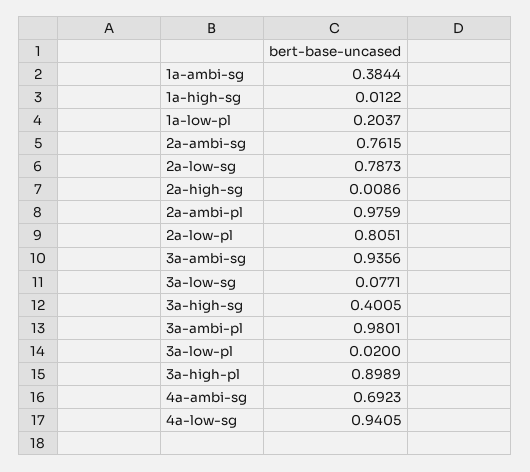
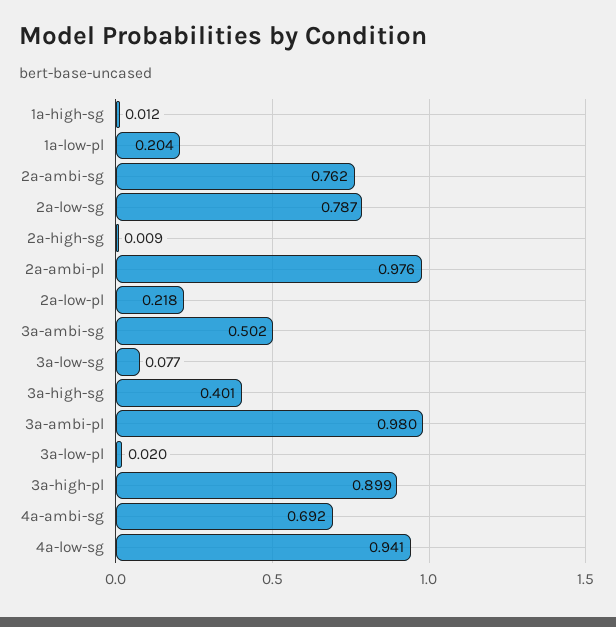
  {
-   "1a-ambi-sg": 0.3844,
    "1a-high-sg": 0.0122,
    "1a-low-pl": 0.2037,
    "2a-ambi-sg": 0.7615,
    "2a-low-sg": 0.7873,
    "2a-high-sg": 0.0086,
    "2a-ambi-pl": 0.9759,
-   "2a-low-pl": 0.8051,
+   "2a-low-pl": 0.218,
-   "3a-ambi-sg": 0.9356,
+   "3a-ambi-sg": 0.502,
    "3a-low-sg": 0.0771,
    "3a-high-sg": 0.4005,
    "3a-ambi-pl": 0.9801,
    "3a-low-pl": 0.02,
    "3a-high-pl": 0.8989,
    "4a-ambi-sg": 0.6923,
    "4a-low-sg": 0.9405
  }

